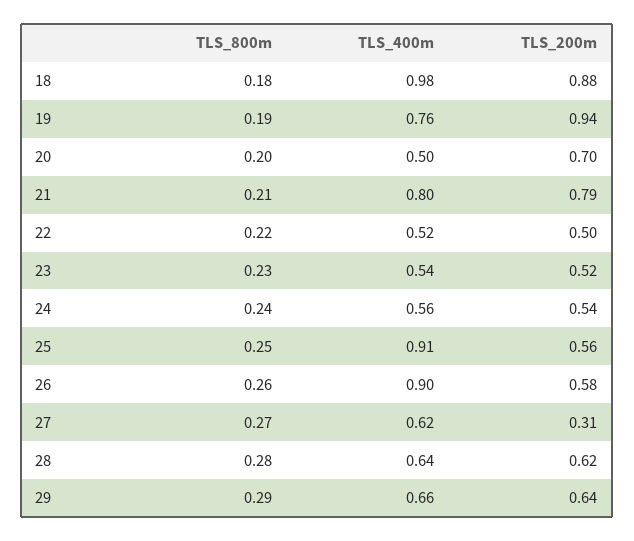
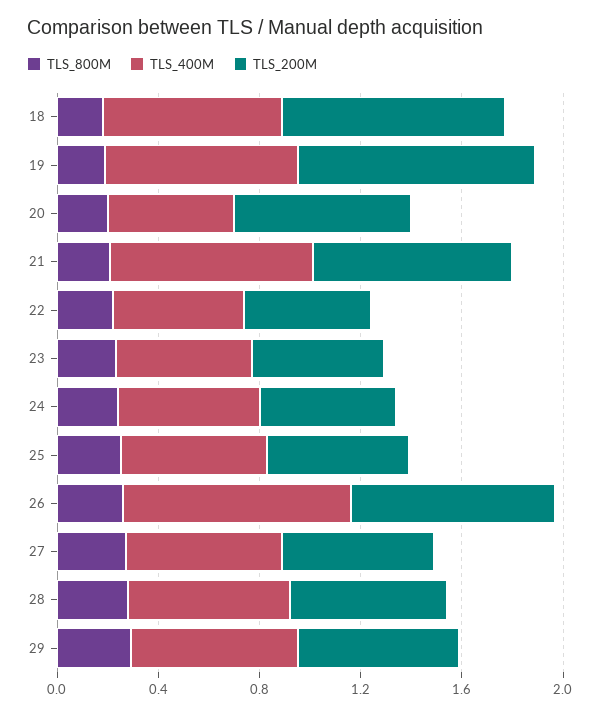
  {
    "TLS_800m": {
      "18": 0.18,
      "19": 0.19,
      "20": 0.2,
      "21": 0.21,
      "22": 0.22,
      "23": 0.23,
      "24": 0.24,
      "25": 0.25,
      "26": 0.26,
      "27": 0.27,
      "28": 0.28,
      "29": 0.29
    },
    "TLS_400m": {
-     "18": 0.98,
+     "18": 0.7,
      "19": 0.76,
      "20": 0.5,
      "21": 0.8,
      "22": 0.52,
      "23": 0.54,
      "24": 0.56,
-     "25": 0.91,
+     "25": 0.6,
      "26": 0.9,
      "27": 0.62,
      "28": 0.64,
      "29": 0.66
    },
    "TLS_200m": {
      "18": 0.88,
      "19": 0.94,
      "20": 0.7,
      "21": 0.79,
      "22": 0.5,
      "23": 0.52,
      "24": 0.54,
      "25": 0.56,
-     "26": 0.58,
+     "26": 0.8,
-     "27": 0.31,
+     "27": 0.6,
      "28": 0.62,
      "29": 0.64
    }
  }

